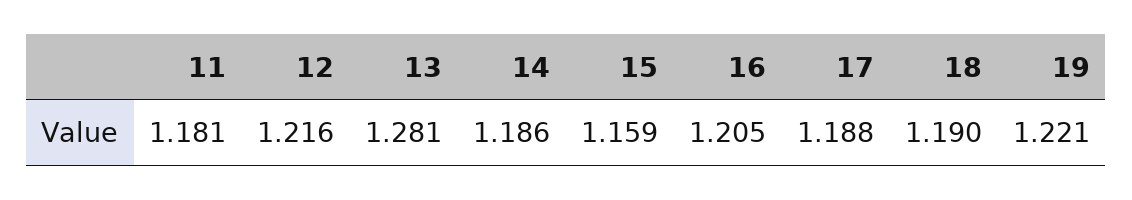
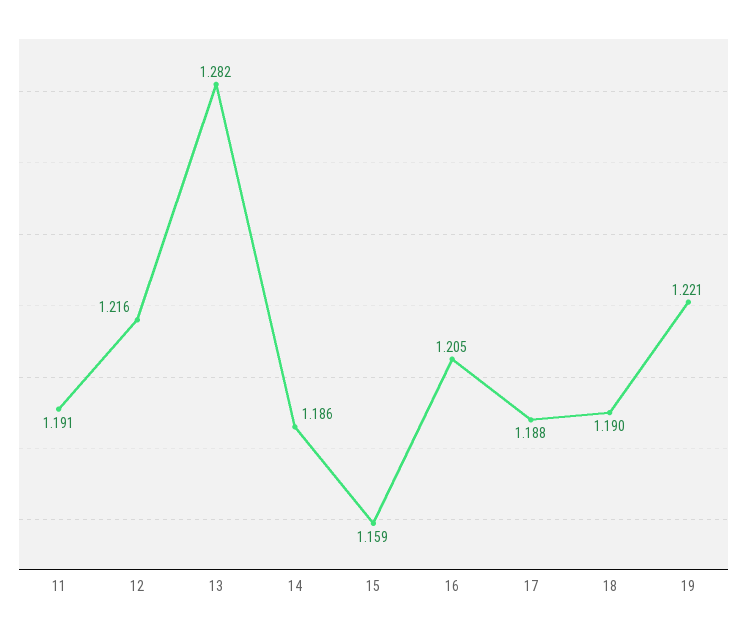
  {
-   "11": 1.181,
+   "11": 1.191,
    "12": 1.216,
-   "13": 1.281,
+   "13": 1.282,
    "14": 1.186,
    "15": 1.159,
    "16": 1.205,
    "17": 1.188,
    "18": 1.19,
    "19": 1.221
  }

